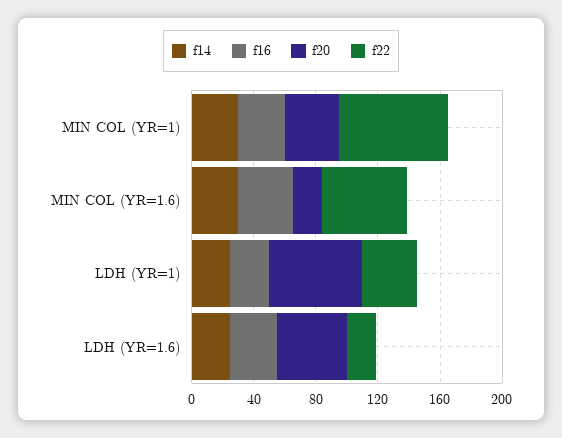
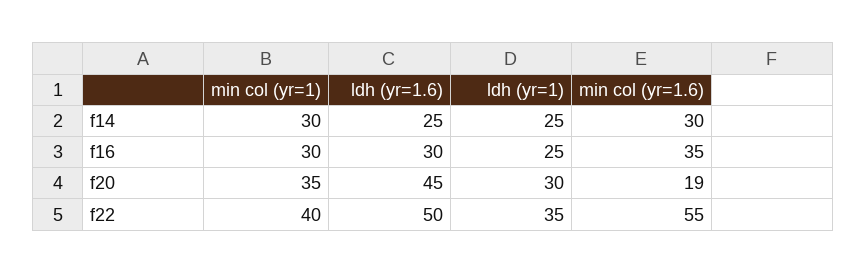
  {
    "f14": {
      "MIN COL (YR=1)": 30,
      "MIN COL (YR=1.6)": 30,
      "LDH (YR=1)": 25,
      "LDH (YR=1.6)": 25
    },
    "f16": {
      "MIN COL (YR=1)": 30,
      "MIN COL (YR=1.6)": 35,
      "LDH (YR=1)": 25,
      "LDH (YR=1.6)": 30
    },
    "f20": {
      "MIN COL (YR=1)": 35,
      "MIN COL (YR=1.6)": 19,
-     "LDH (YR=1)": 60,
+     "LDH (YR=1)": 30,
      "LDH (YR=1.6)": 45
    },
    "f22": {
-     "MIN COL (YR=1)": 70,
+     "MIN COL (YR=1)": 40,
      "MIN COL (YR=1.6)": 55,
      "LDH (YR=1)": 35,
-     "LDH (YR=1.6)": 20
+     "LDH (YR=1.6)": 50
    }
  }

